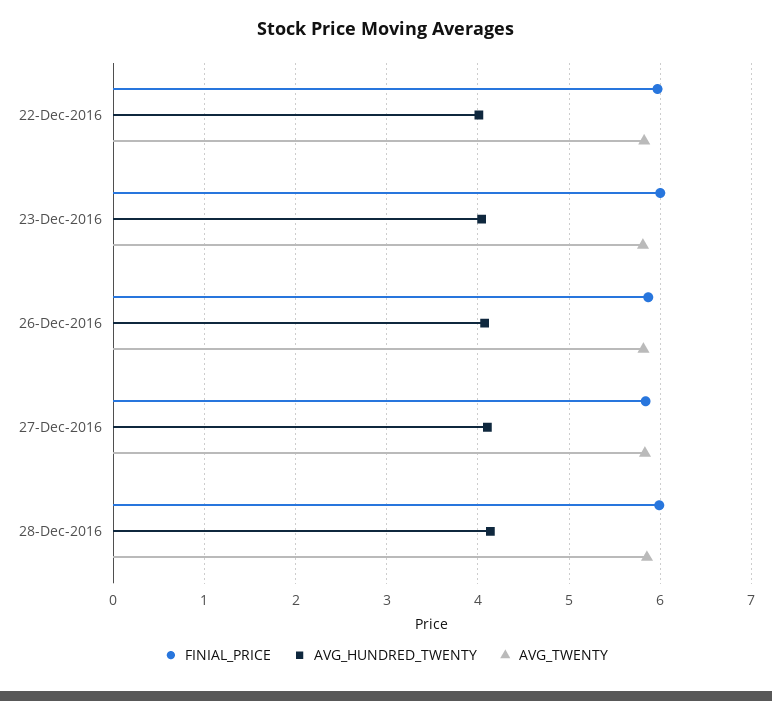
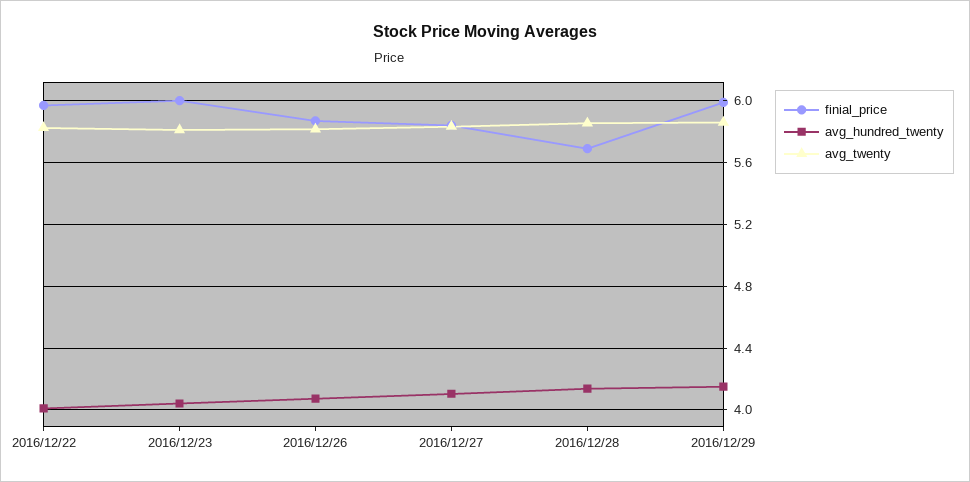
  {
    "FINIAL_PRICE": {
      "22-Dec-2016": 5.95,
      "23-Dec-2016": 6,
      "26-Dec-2016": 5.85,
      "27-Dec-2016": 5.85,
-     "28-Dec-2016": 6
+     "28-Dec-2016": 5.7,
+     "2016/12/29": 6
    },
    "AVG_HUNDRED_TWENTY": {
      "22-Dec-2016": 4,
      "23-Dec-2016": 4.05,
      "26-Dec-2016": 4.05,
      "27-Dec-2016": 4.1,
-     "28-Dec-2016": 4.15
+     "28-Dec-2016": 4.15,
+     "2016/12/29": 4.15
    },
    "AVG_TWENTY": {
      "22-Dec-2016": 5.85,
      "23-Dec-2016": 5.8,
      "26-Dec-2016": 5.8,
      "27-Dec-2016": 5.85,
-     "28-Dec-2016": 5.85
+     "28-Dec-2016": 5.85,
+     "2016/12/29": 5.85
    }
  }

